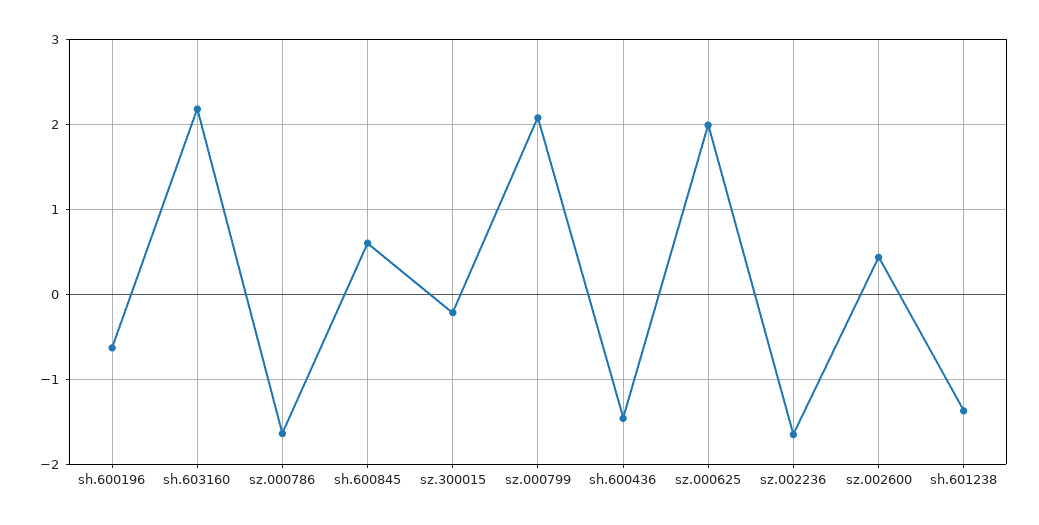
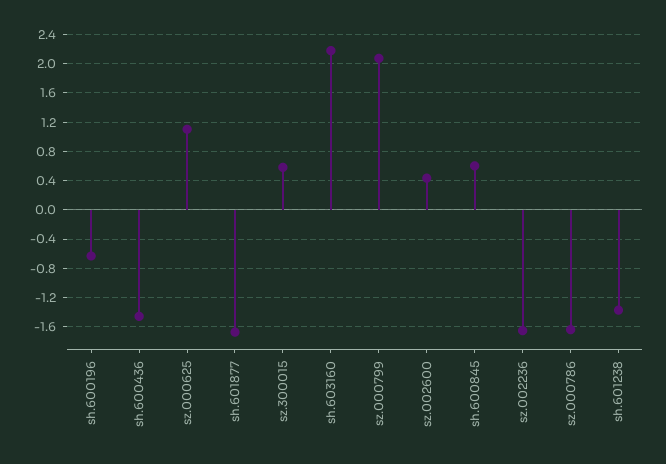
  {
    "sh.600196": -0.6,
    "sh.603160": 2.2,
    "sz.000786": -1.6,
    "sh.600845": 0.6,
-   "sz.300015": -0.2,
+   "sz.300015": 0.6,
    "sz.000799": 2.1,
    "sh.600436": -1.5,
-   "sz.000625": 2,
+   "sz.000625": 1.1,
    "sz.002236": -1.7,
    "sz.002600": 0.4,
-   "sh.601238": -1.4
+   "sh.601238": -1.4,
+   "sh.601877": -1.7
  }

